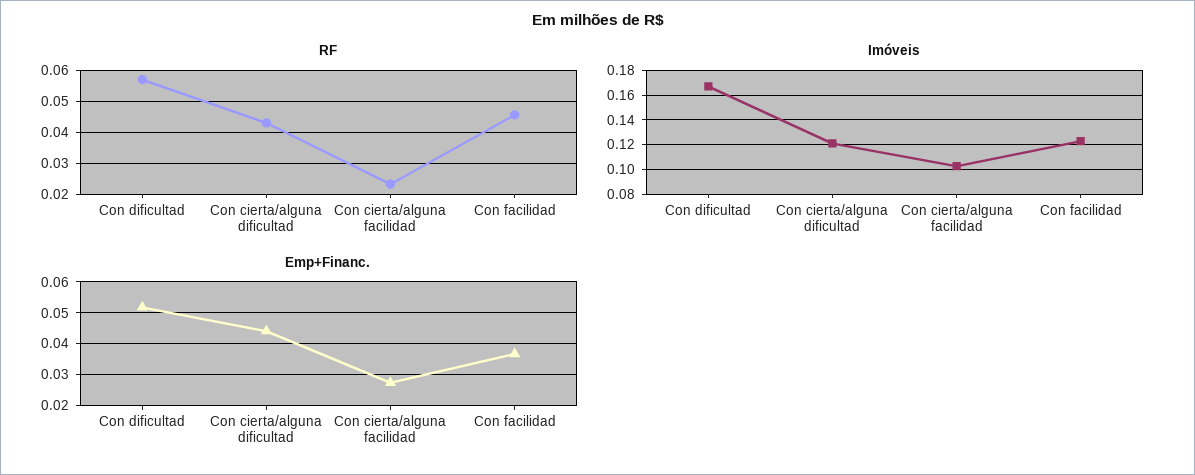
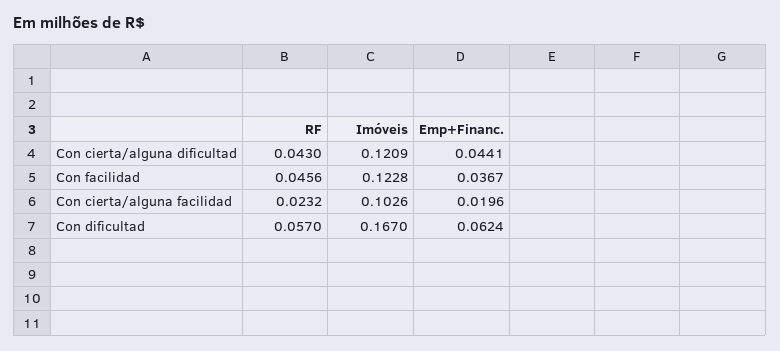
  {
    "RF": {
      "Con dificultad": 0.057,
      "Con cierta/alguna dificultad": 0.043,
      "Con cierta/alguna facilidad": 0.0232,
      "Con facilidad": 0.0456
    },
    "Imóveis": {
      "Con dificultad": 0.167,
      "Con cierta/alguna dificultad": 0.1209,
      "Con cierta/alguna facilidad": 0.1026,
      "Con facilidad": 0.1228
    },
    "Emp+Financ.": {
-     "Con dificultad": 0.052,
+     "Con dificultad": 0.0624,
      "Con cierta/alguna dificultad": 0.0441,
-     "Con cierta/alguna facilidad": 0.028,
+     "Con cierta/alguna facilidad": 0.0196,
      "Con facilidad": 0.0367
    }
  }

